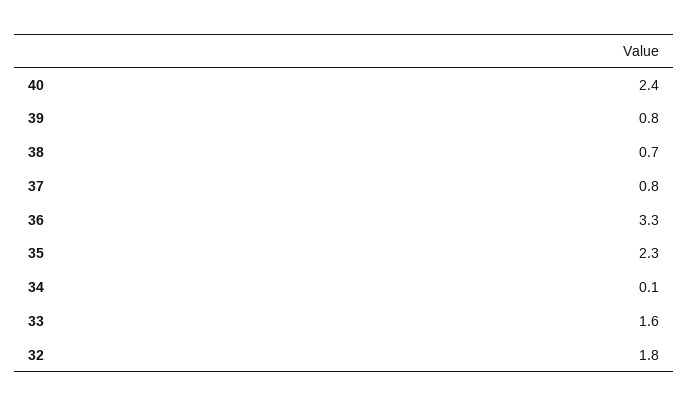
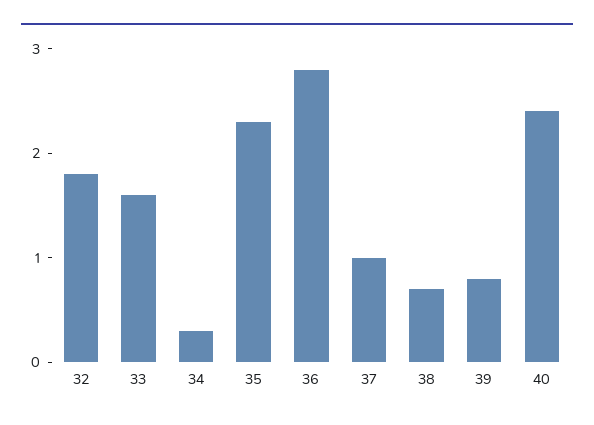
  {
    "40": 2.4,
    "39": 0.8,
    "38": 0.7,
-   "37": 0.8,
+   "37": 1,
-   "36": 3.3,
+   "36": 2.8,
    "35": 2.3,
-   "34": 0.1,
+   "34": 0.3,
    "33": 1.6,
    "32": 1.8
  }

